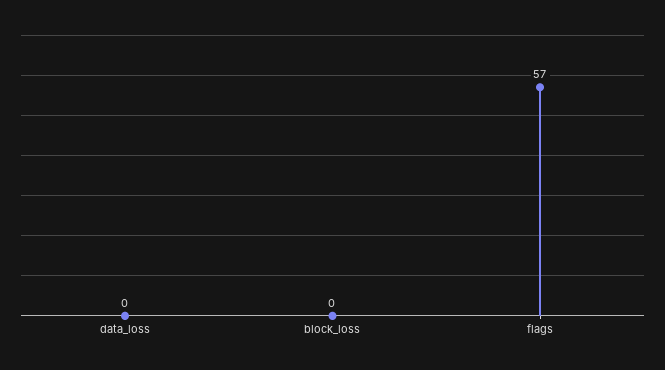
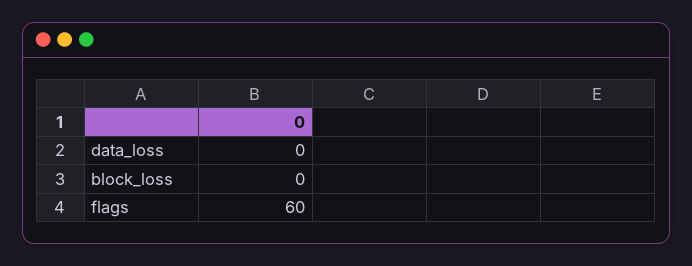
  {
    "data_loss": 0,
    "block_loss": 0,
-   "flags": 57
+   "flags": 60
  }

